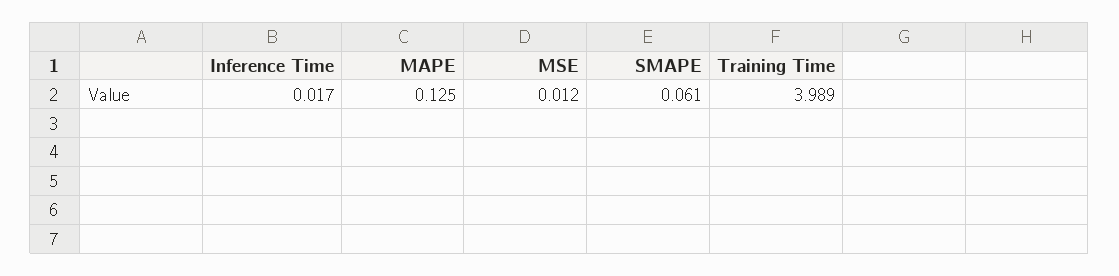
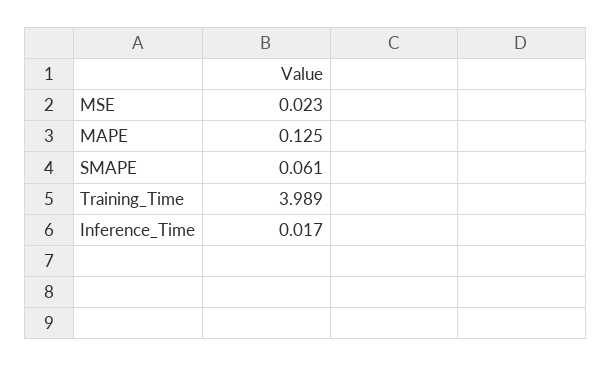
  {
    "Inference Time": 0.017,
    "MAPE": 0.125,
-   "MSE": 0.012,
+   "MSE": 0.023,
    "SMAPE": 0.061,
    "Training Time": 3.989
  }

